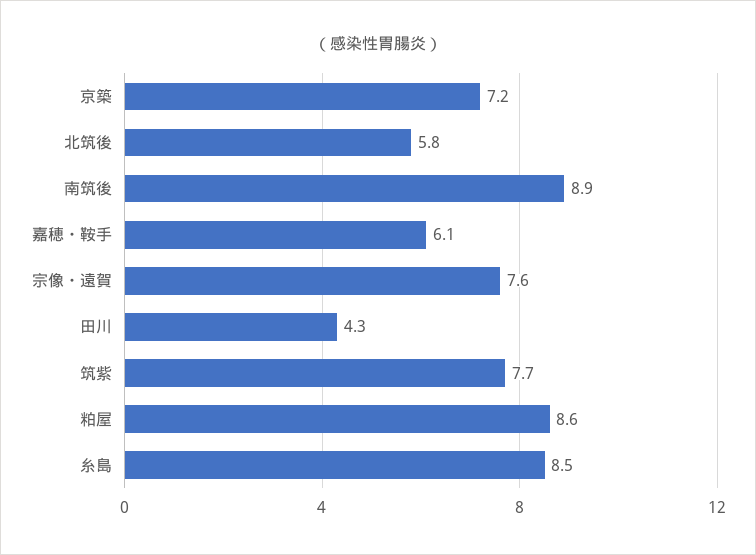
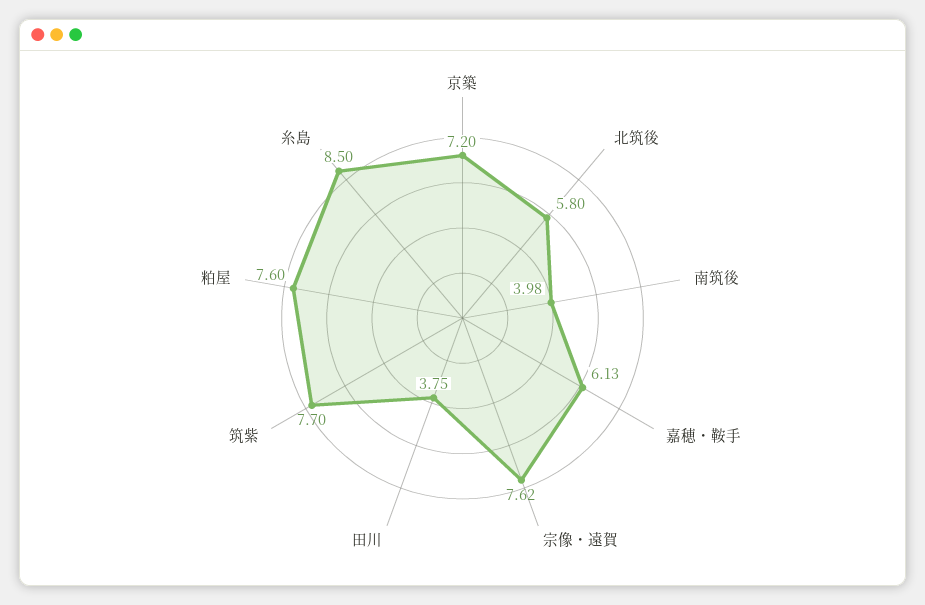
  {
    "京築": 7.2,
    "北筑後": 5.8,
-   "南筑後": 8.9,
+   "南筑後": 3.98,
    "嘉穂・鞍手": 6.13,
    "宗像・遠賀": 7.62,
-   "田川": 4.3,
+   "田川": 3.75,
    "筑紫": 7.7,
-   "粕屋": 8.6,
+   "粕屋": 7.6,
    "糸島": 8.5
  }

